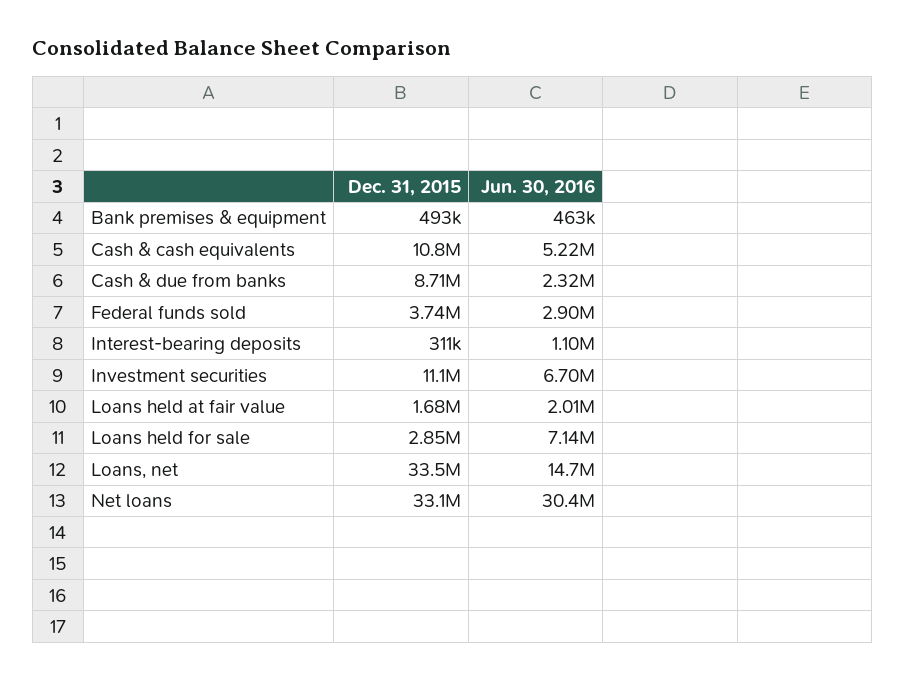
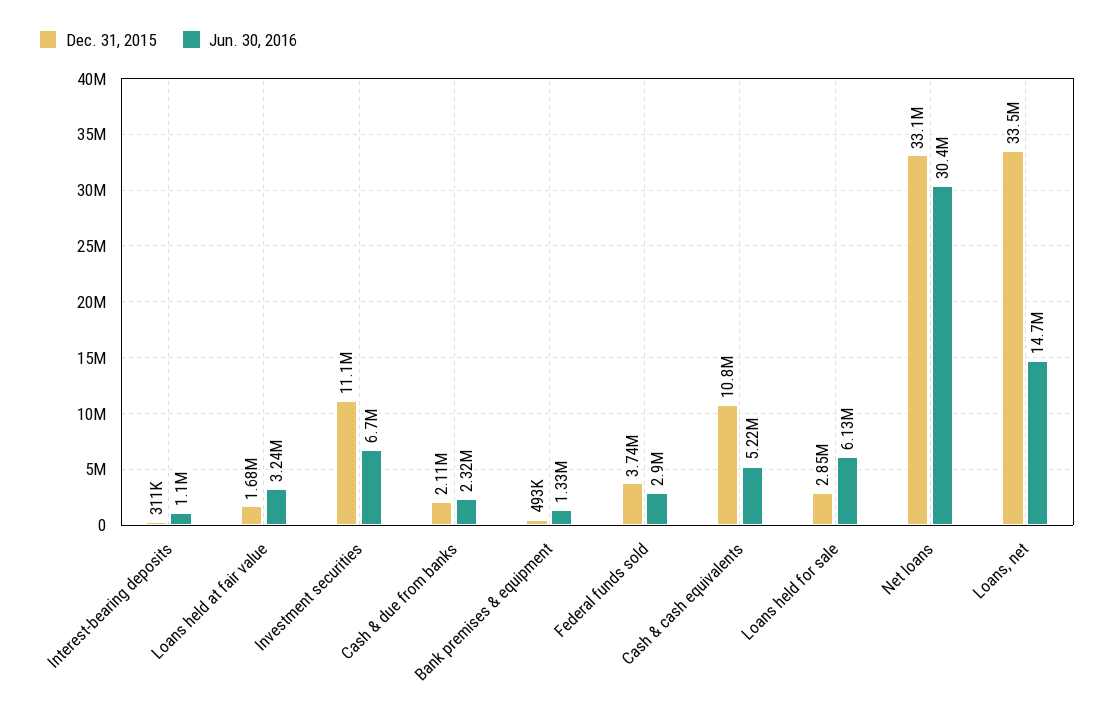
  {
    "Dec. 31, 2015": {
      "Bank premises & equipment": 493000,
      "Cash & cash equivalents": 10800000,
-     "Cash & due from banks": 8710000,
+     "Cash & due from banks": 2110000,
      "Federal funds sold": 3740000,
      "Interest-bearing deposits": 311000,
      "Investment securities": 11100000,
      "Loans held at fair value": 1680000,
      "Loans held for sale": 2850000,
      "Loans, net": 33500000,
      "Net loans": 33100000
    },
    "Jun. 30, 2016": {
-     "Bank premises & equipment": 463000,
+     "Bank premises & equipment": 1330000,
      "Cash & cash equivalents": 5220000,
      "Cash & due from banks": 2320000,
      "Federal funds sold": 2900000,
      "Interest-bearing deposits": 1100000,
      "Investment securities": 6700000,
-     "Loans held at fair value": 2010000,
+     "Loans held at fair value": 3240000,
-     "Loans held for sale": 7140000,
+     "Loans held for sale": 6130000,
      "Loans, net": 14700000,
      "Net loans": 30400000
    }
  }

